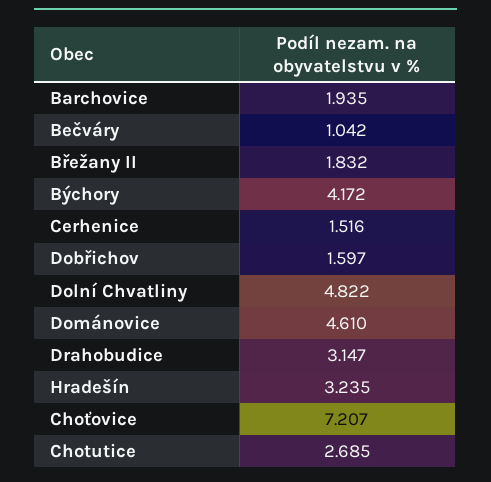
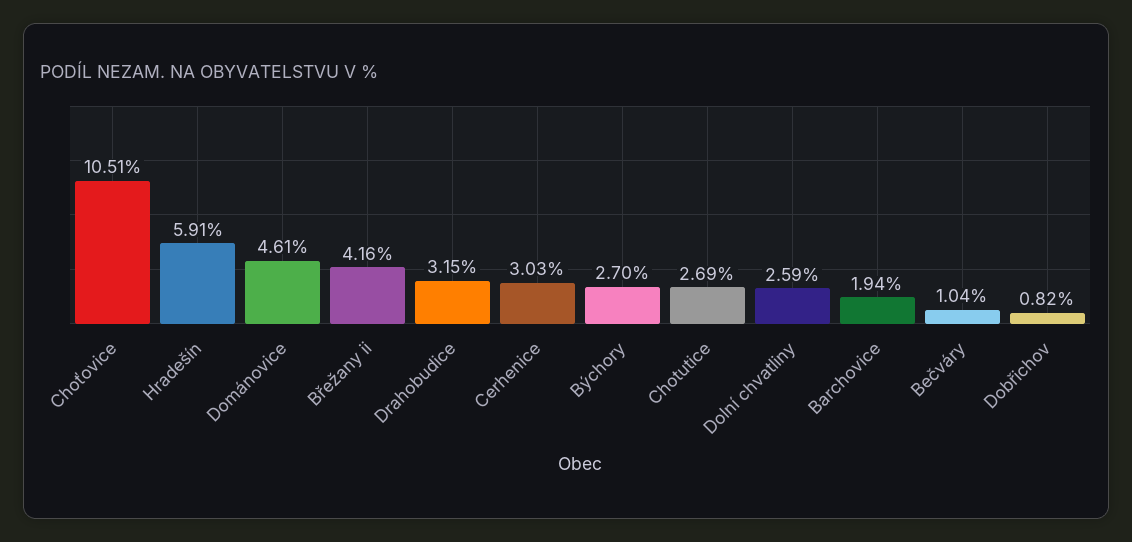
  {
    "Barchovice": 1.935,
    "Bečváry": 1.042,
-   "Břežany II": 1.832,
+   "Břežany II": 4.16,
-   "Býchory": 4.172,
+   "Býchory": 2.7,
-   "Cerhenice": 1.516,
+   "Cerhenice": 3.03,
-   "Dobřichov": 1.597,
+   "Dobřichov": 0.82,
-   "Dolní Chvatliny": 4.822,
+   "Dolní Chvatliny": 2.59,
    "Dománovice": 4.61,
    "Drahobudice": 3.147,
-   "Hradešín": 3.235,
+   "Hradešín": 5.91,
-   "Choťovice": 7.207,
+   "Choťovice": 10.51,
    "Chotutice": 2.685
  }

